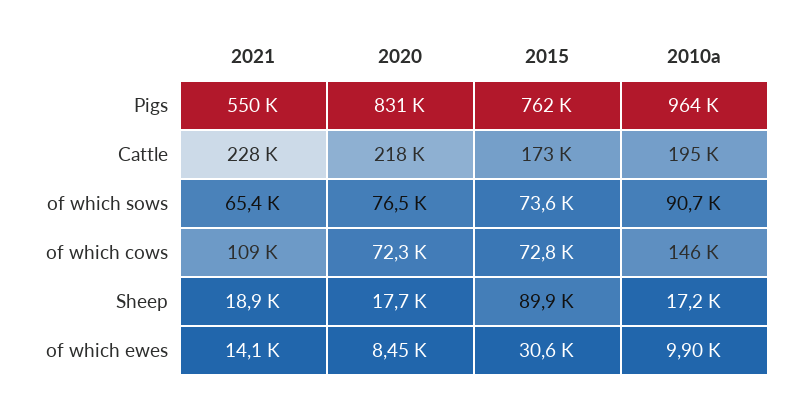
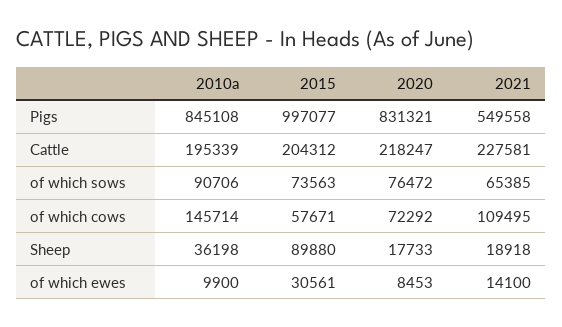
  {
    "2021": {
      "Pigs": 549558,
      "Cattle": 227581,
      "of which sows": 65385,
      "of which cows": 109495,
      "Sheep": 18918,
      "of which ewes": 14100
    },
    "2020": {
      "Pigs": 831321,
      "Cattle": 218247,
      "of which sows": 76472,
      "of which cows": 72292,
      "Sheep": 17733,
      "of which ewes": 8453
    },
    "2015": {
-     "Pigs": 762000,
+     "Pigs": 997077,
-     "Cattle": 173000,
+     "Cattle": 204312,
      "of which sows": 73563,
-     "of which cows": 72800,
+     "of which cows": 57671,
      "Sheep": 89880,
      "of which ewes": 30561
    },
    "2010a": {
-     "Pigs": 964000,
+     "Pigs": 845108,
      "Cattle": 195339,
      "of which sows": 90706,
      "of which cows": 145714,
-     "Sheep": 17200,
+     "Sheep": 36198,
      "of which ewes": 9900
    }
  }

